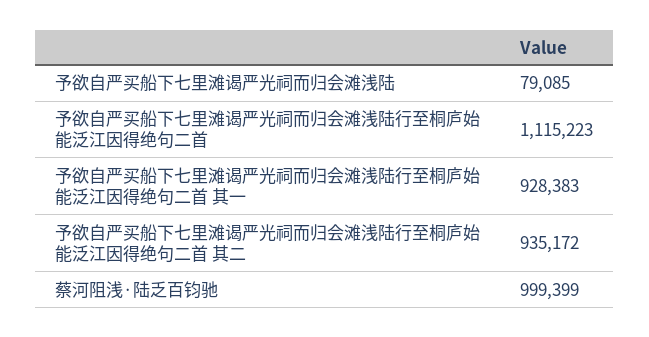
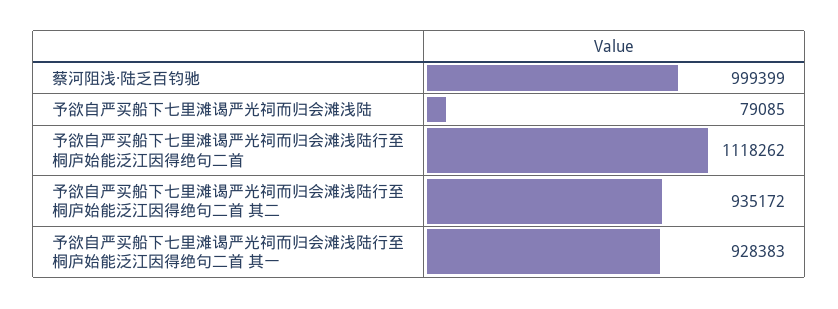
  {
    "予欲自严买船下七里滩谒严光祠而归会滩浅陆": 79085,
-   "予欲自严买船下七里滩谒严光祠而归会滩浅陆行至桐庐始能泛江因得绝句二首": 1115223,
+   "予欲自严买船下七里滩谒严光祠而归会滩浅陆行至桐庐始能泛江因得绝句二首": 1118262,
    "予欲自严买船下七里滩谒严光祠而归会滩浅陆行至桐庐始能泛江因得绝句二首 其一": 928383,
    "予欲自严买船下七里滩谒严光祠而归会滩浅陆行至桐庐始能泛江因得绝句二首 其二": 935172,
    "蔡河阻浅·陆乏百钧驰": 999399
  }

